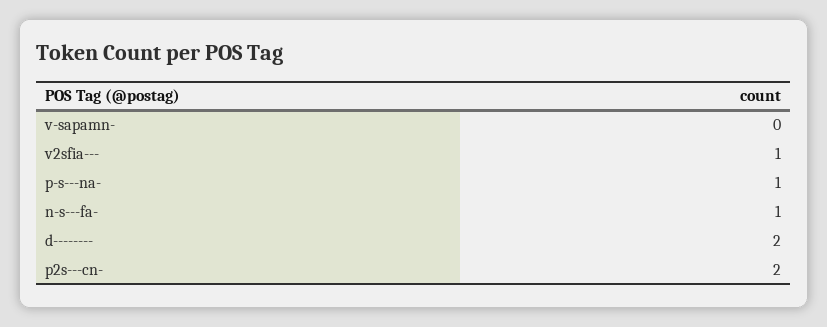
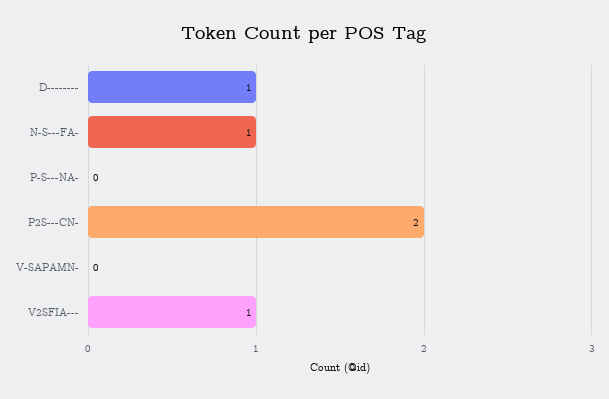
  {
    "v-sapamn-": 0,
    "v2sfia---": 1,
-   "p-s---na-": 1,
+   "p-s---na-": 0,
    "n-s---fa-": 1,
-   "d--------": 2,
+   "d--------": 1,
    "p2s---cn-": 2
  }

